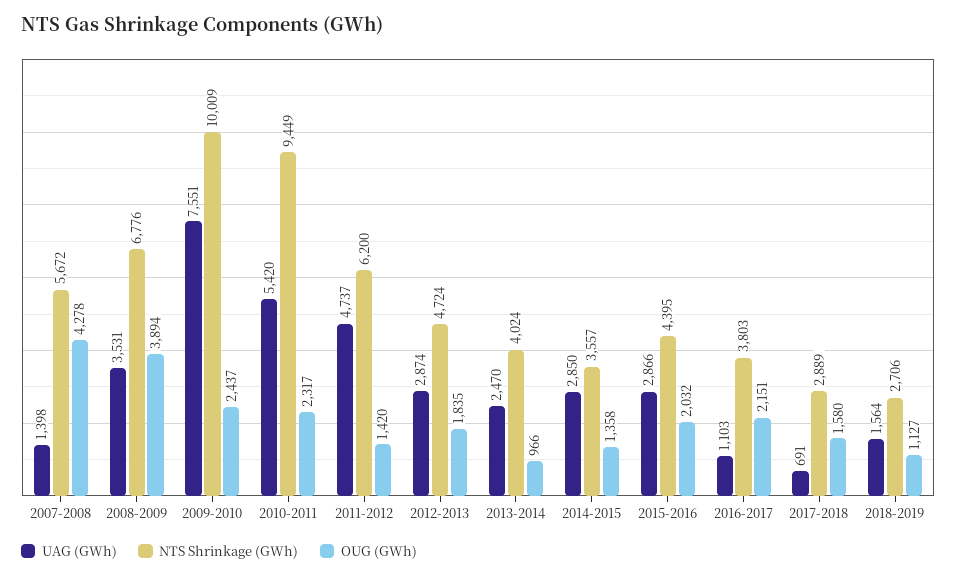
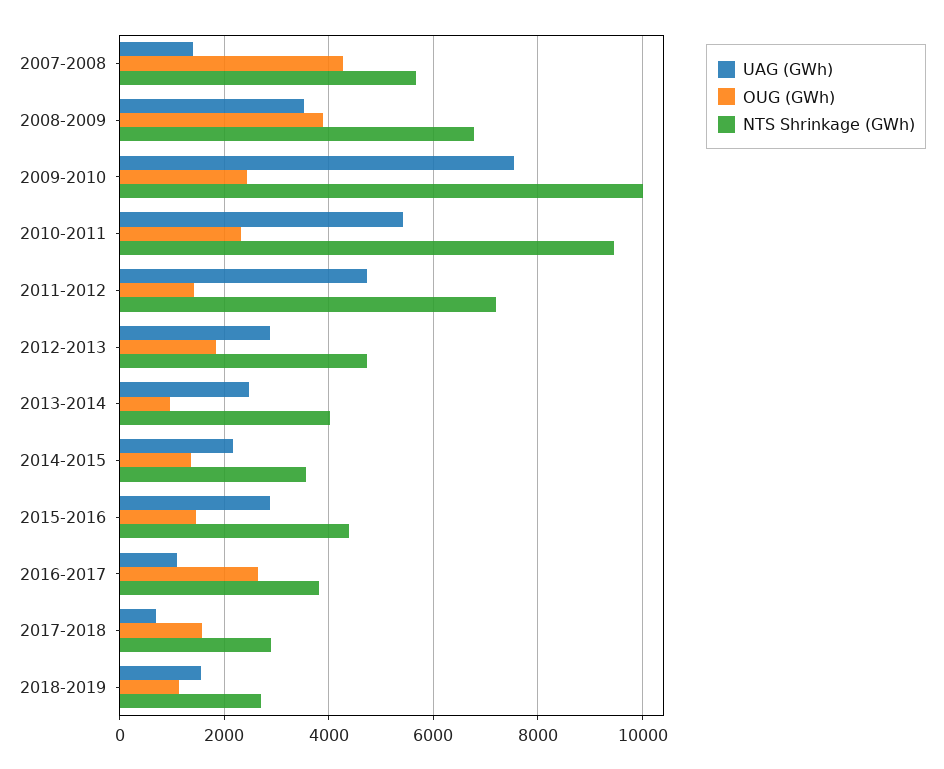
  {
    "UAG (GWh)": {
      "2007-2008": 1398,
      "2008-2009": 3531,
      "2009-2010": 7551,
      "2010-2011": 5420,
      "2011-2012": 4737,
      "2012-2013": 2874,
      "2013-2014": 2470,
-     "2014-2015": 2850,
+     "2014-2015": 2200,
      "2015-2016": 2866,
      "2016-2017": 1103,
      "2017-2018": 691,
      "2018-2019": 1564
    },
    "NTS Shrinkage (GWh)": {
      "2007-2008": 5672,
      "2008-2009": 6776,
      "2009-2010": 10009,
      "2010-2011": 9449,
-     "2011-2012": 6200,
+     "2011-2012": 7200,
      "2012-2013": 4724,
      "2013-2014": 4024,
      "2014-2015": 3557,
      "2015-2016": 4395,
      "2016-2017": 3803,
      "2017-2018": 2889,
      "2018-2019": 2706
    },
    "OUG (GWh)": {
      "2007-2008": 4278,
      "2008-2009": 3894,
      "2009-2010": 2437,
      "2010-2011": 2317,
      "2011-2012": 1420,
      "2012-2013": 1835,
      "2013-2014": 966,
      "2014-2015": 1358,
-     "2015-2016": 2032,
+     "2015-2016": 1400,
-     "2016-2017": 2151,
+     "2016-2017": 2600,
      "2017-2018": 1580,
      "2018-2019": 1127
    }
  }

